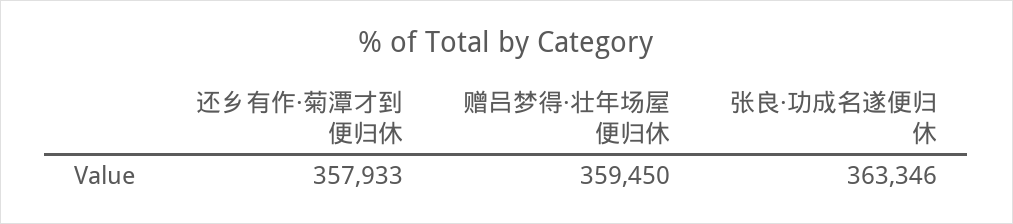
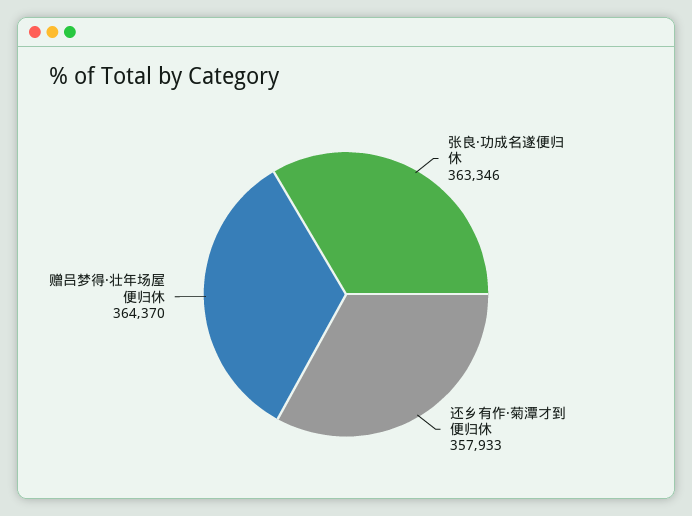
  {
    "还乡有作·菊潭才到便归休": 357933,
-   "赠吕梦得·壮年场屋便归休": 359450,
+   "赠吕梦得·壮年场屋便归休": 364370,
    "张良·功成名遂便归休": 363346
  }

